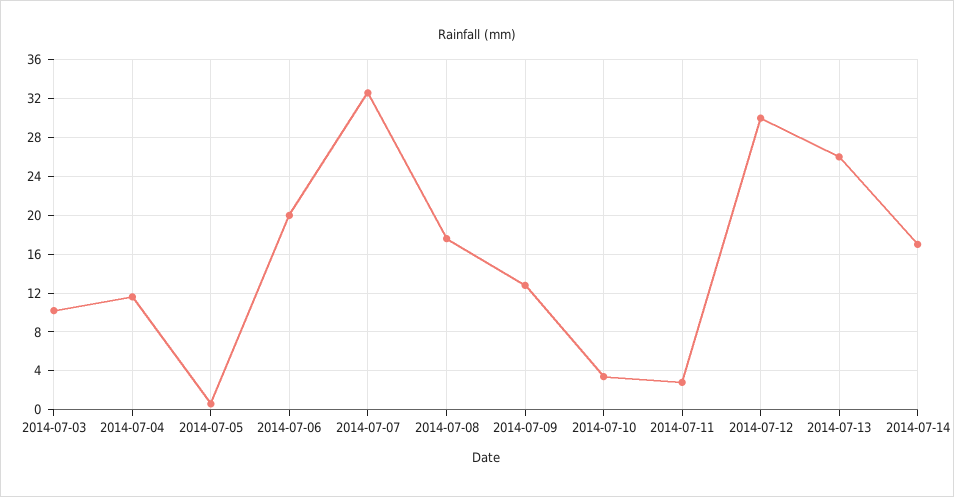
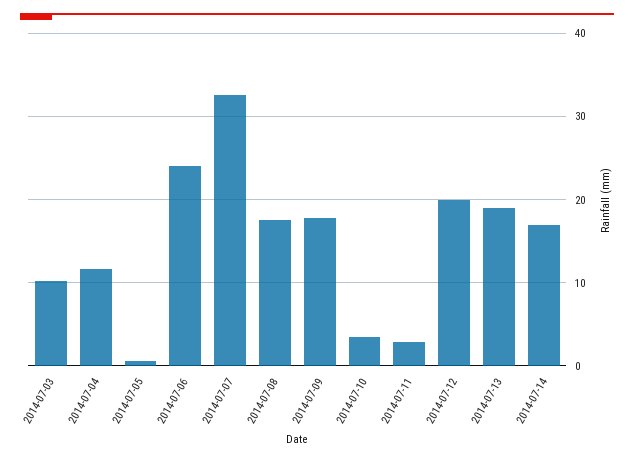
  {
    "2014-07-03": 10,
    "2014-07-04": 12,
    "2014-07-05": 1,
-   "2014-07-06": 20,
+   "2014-07-06": 24,
    "2014-07-07": 33,
    "2014-07-08": 18,
-   "2014-07-09": 13,
+   "2014-07-09": 18,
    "2014-07-10": 3,
    "2014-07-11": 3,
-   "2014-07-12": 30,
+   "2014-07-12": 20,
-   "2014-07-13": 26,
+   "2014-07-13": 19,
    "2014-07-14": 17
  }

